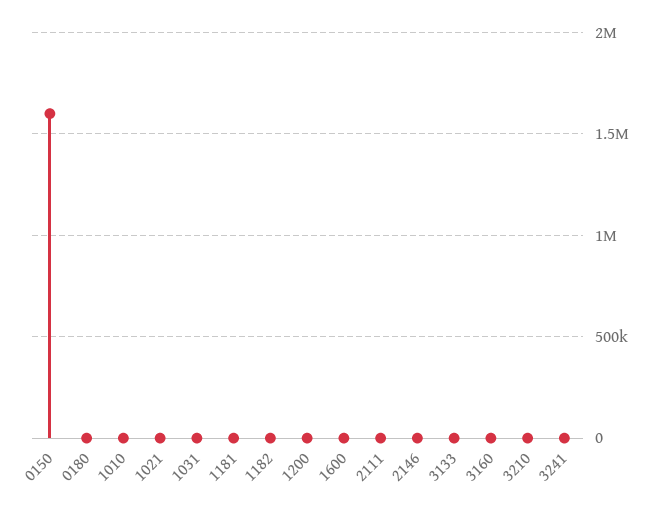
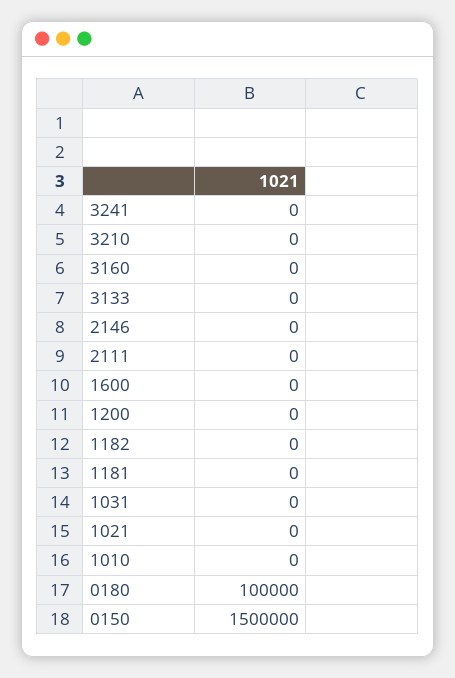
  {
-   "0150": 1600000,
+   "0150": 1500000,
-   "0180": 0,
+   "0180": 100000,
    "1010": 0,
    "1021": 0,
    "1031": 0,
    "1181": 0,
    "1182": 0,
    "1200": 0,
    "1600": 0,
    "2111": 0,
    "2146": 0,
    "3133": 0,
    "3160": 0,
    "3210": 0,
    "3241": 0
  }

